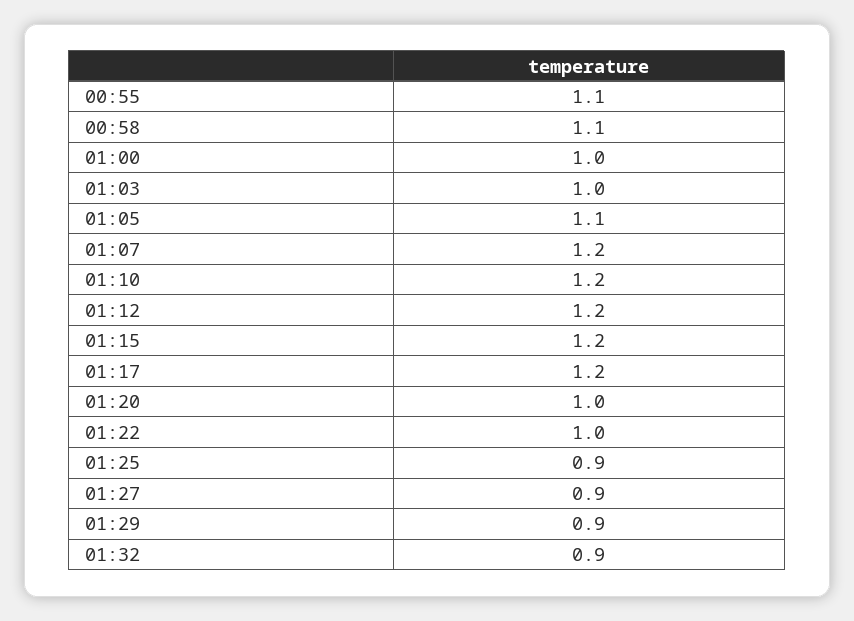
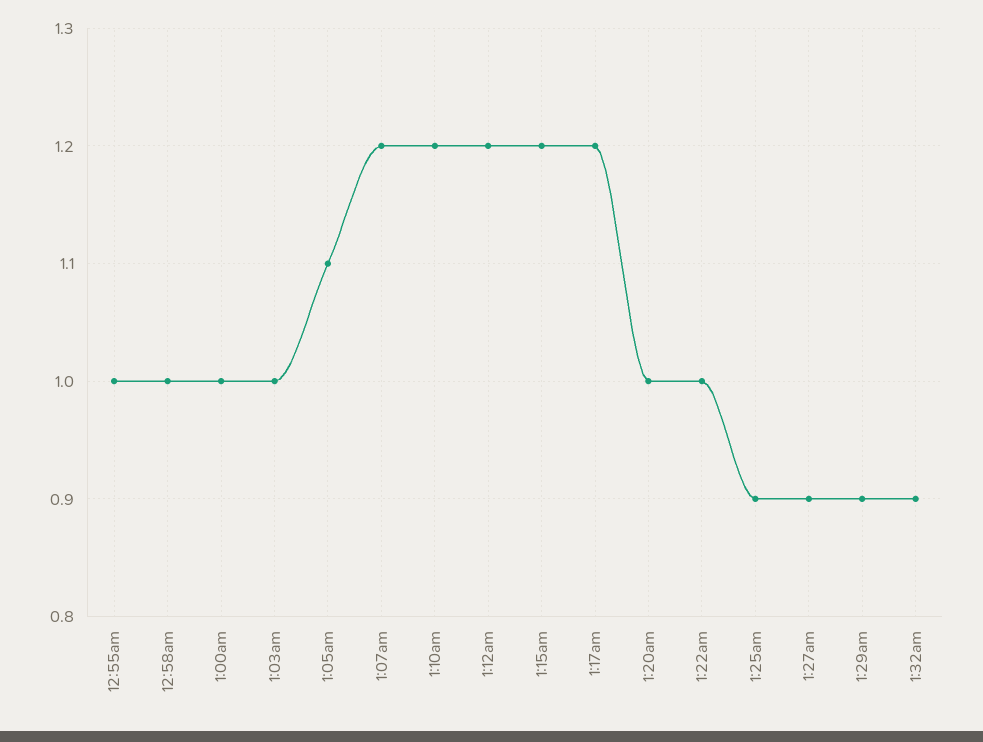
  {
-   "00:55": 1.1,
+   "00:55": 1,
-   "00:58": 1.1,
+   "00:58": 1,
    "01:00": 1,
    "01:03": 1,
    "01:05": 1.1,
    "01:07": 1.2,
    "01:10": 1.2,
    "01:12": 1.2,
    "01:15": 1.2,
    "01:17": 1.2,
    "01:20": 1,
    "01:22": 1,
    "01:25": 0.9,
    "01:27": 0.9,
    "01:29": 0.9,
    "01:32": 0.9
  }

